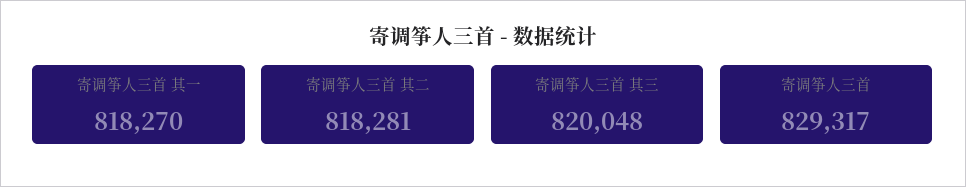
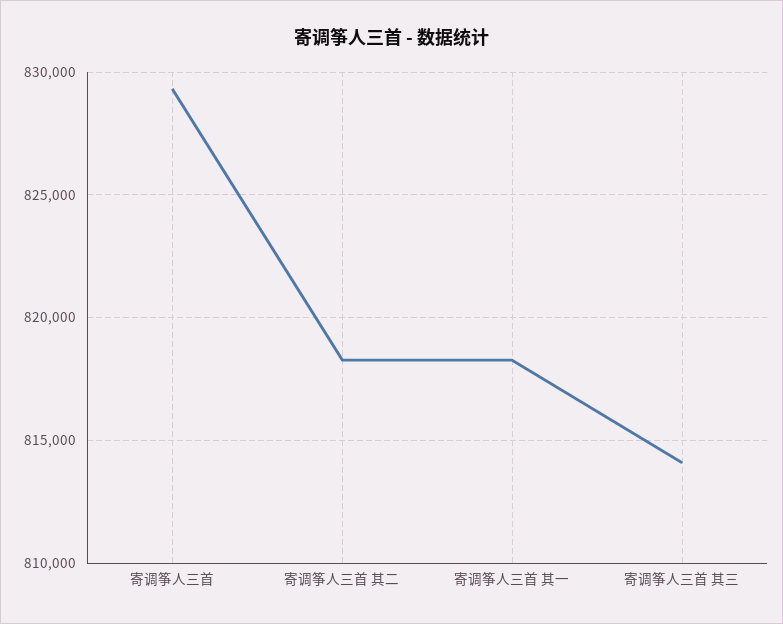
  {
    "寄调筝人三首 其一": 818270,
    "寄调筝人三首 其二": 818281,
-   "寄调筝人三首 其三": 820048,
+   "寄调筝人三首 其三": 814000,
    "寄调筝人三首": 829317
  }

